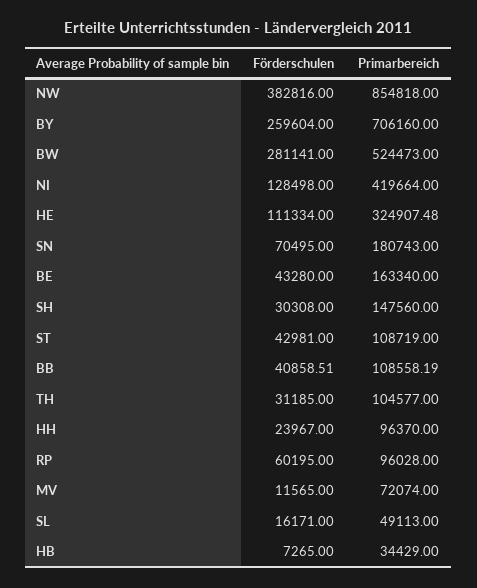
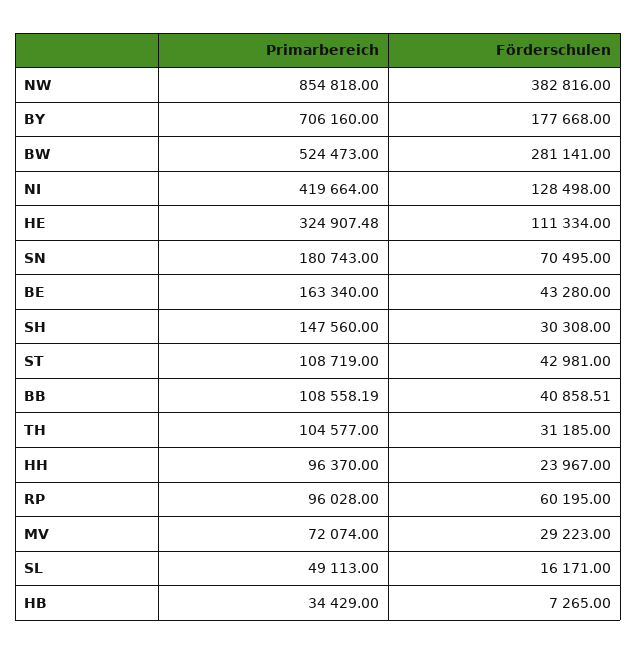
  {
    "Förderschulen": {
      "NW": 382816,
-     "BY": 259604,
+     "BY": 177668,
      "BW": 281141,
      "NI": 128498,
      "HE": 111334,
      "SN": 70495,
      "BE": 43280,
      "SH": 30308,
      "ST": 42981,
      "BB": 40858.51,
      "TH": 31185,
      "HH": 23967,
      "RP": 60195,
-     "MV": 11565,
+     "MV": 29223,
      "SL": 16171,
      "HB": 7265
    },
    "Primarbereich": {
      "NW": 854818,
      "BY": 706160,
      "BW": 524473,
      "NI": 419664,
      "HE": 324907.48,
      "SN": 180743,
      "BE": 163340,
      "SH": 147560,
      "ST": 108719,
      "BB": 108558.19,
      "TH": 104577,
      "HH": 96370,
      "RP": 96028,
      "MV": 72074,
      "SL": 49113,
      "HB": 34429
    }
  }

